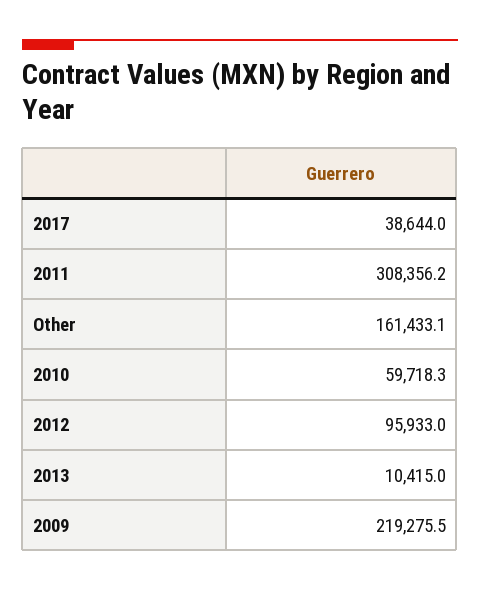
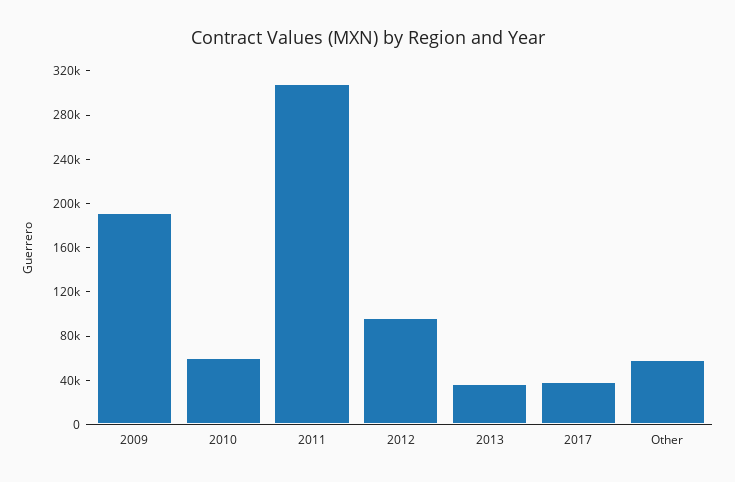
  {
    "2017": 38644,
    "2011": 308356.2,
-   "Other": 161433.1,
+   "Other": 60000,
    "2010": 59718.3,
    "2012": 95933,
-   "2013": 10415,
+   "2013": 40000,
-   "2009": 219275.5
+   "2009": 190000
  }

